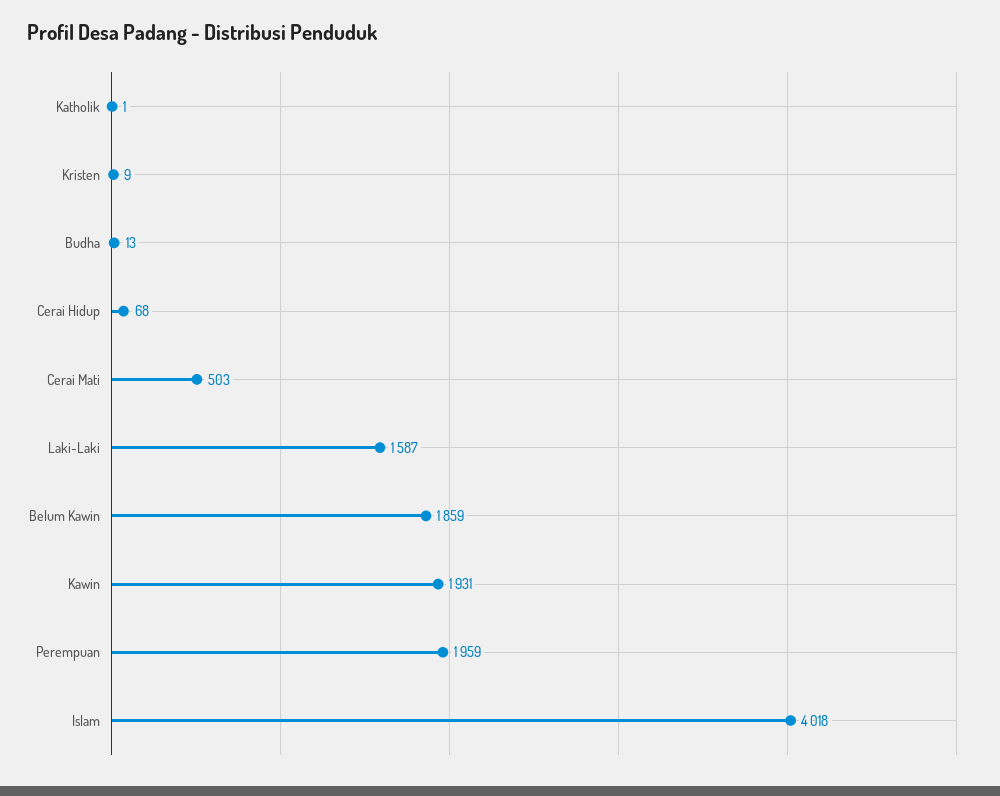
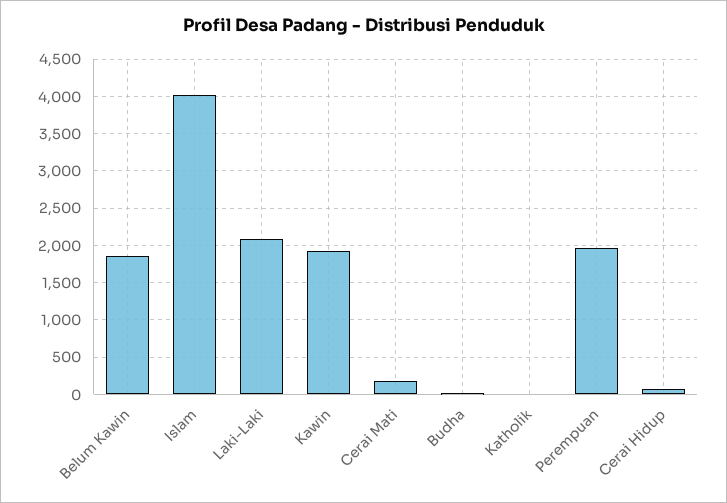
  {
    "Katholik": 1,
-   "Kristen": 9,
    "Budha": 13,
    "Cerai Hidup": 68,
-   "Cerai Mati": 503,
+   "Cerai Mati": 200,
-   "Laki-Laki": 1587,
+   "Laki-Laki": 2100,
    "Belum Kawin": 1859,
    "Kawin": 1931,
    "Perempuan": 1959,
    "Islam": 4018
  }

